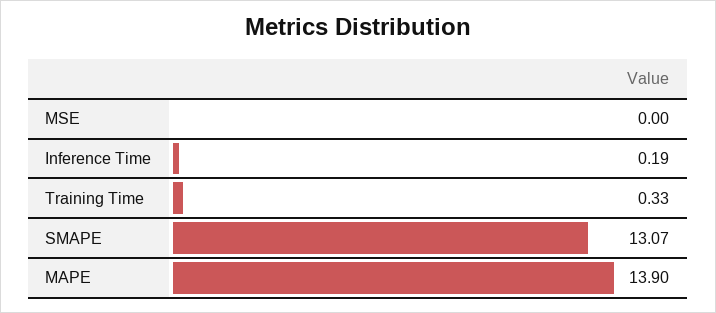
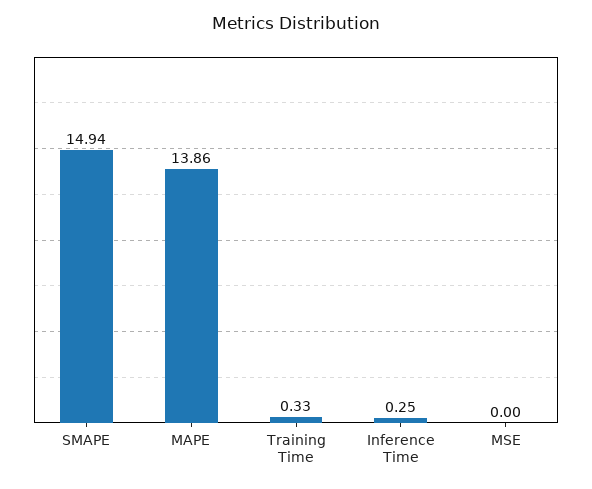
  {
    "MSE": 0,
-   "Inference Time": 0.19,
+   "Inference Time": 0.25,
    "Training Time": 0.33,
-   "SMAPE": 13.07,
+   "SMAPE": 14.94,
-   "MAPE": 13.9
+   "MAPE": 13.86
  }

